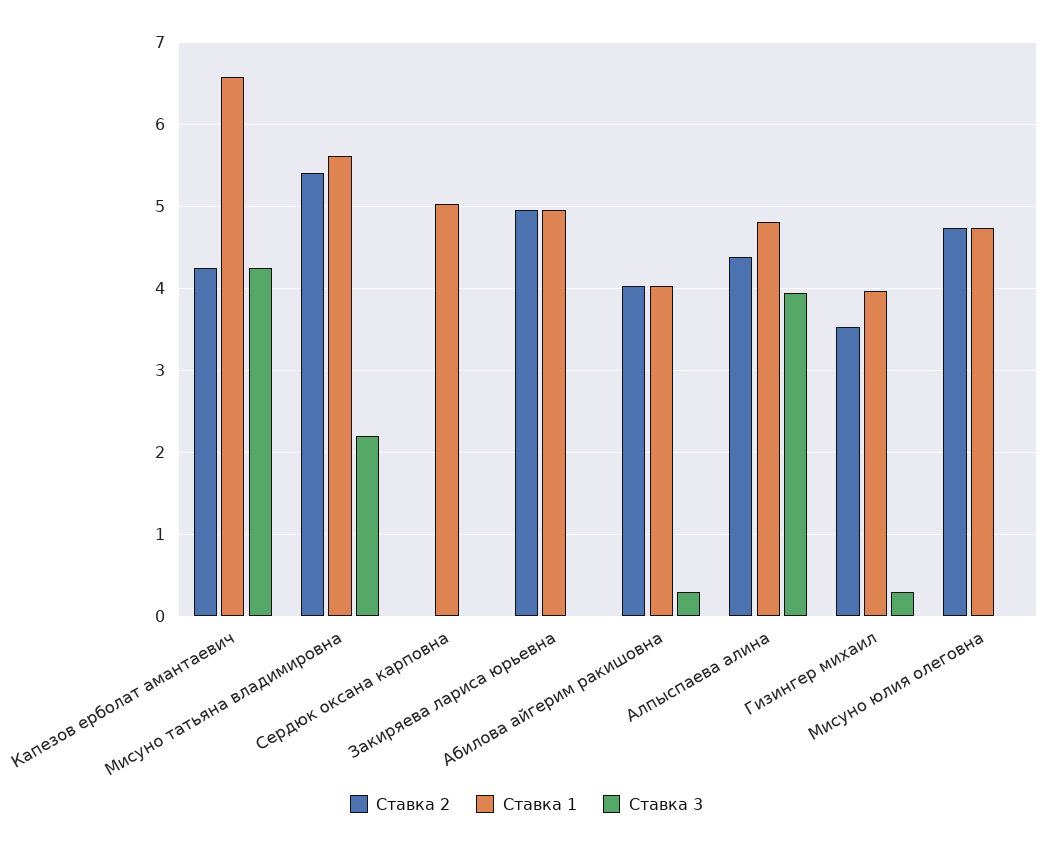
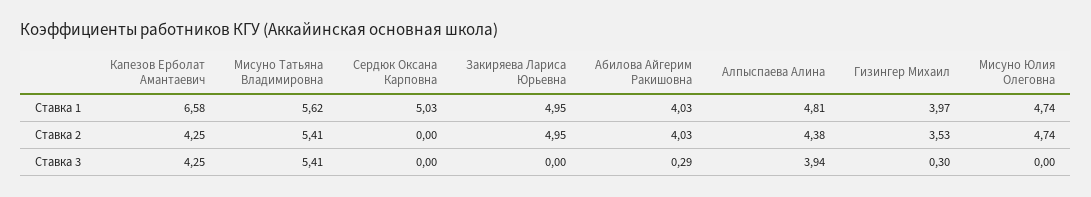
  {
    "Ставка 2": {
      "Капезов ерболат амантаевич": 4.25,
      "Мисуно татьяна владимировна": 5.41,
      "Сердюк оксана карповна": 0,
      "Закиряева лариса юрьевна": 4.95,
      "Абилова айгерим ракишовна": 4.03,
      "Алпыспаева алина": 4.38,
      "Гизингер михаил": 3.53,
      "Мисуно юлия олеговна": 4.74
    },
    "Ставка 1": {
      "Капезов ерболат амантаевич": 6.58,
      "Мисуно татьяна владимировна": 5.62,
      "Сердюк оксана карповна": 5.03,
      "Закиряева лариса юрьевна": 4.95,
      "Абилова айгерим ракишовна": 4.03,
      "Алпыспаева алина": 4.81,
      "Гизингер михаил": 3.97,
      "Мисуно юлия олеговна": 4.74
    },
    "Ставка 3": {
      "Капезов ерболат амантаевич": 4.25,
-     "Мисуно татьяна владимировна": 2.2,
+     "Мисуно татьяна владимировна": 5.41,
      "Сердюк оксана карповна": 0,
      "Закиряева лариса юрьевна": 0,
      "Абилова айгерим ракишовна": 0.29,
      "Алпыспаева алина": 3.94,
      "Гизингер михаил": 0.3,
      "Мисуно юлия олеговна": 0
    }
  }

